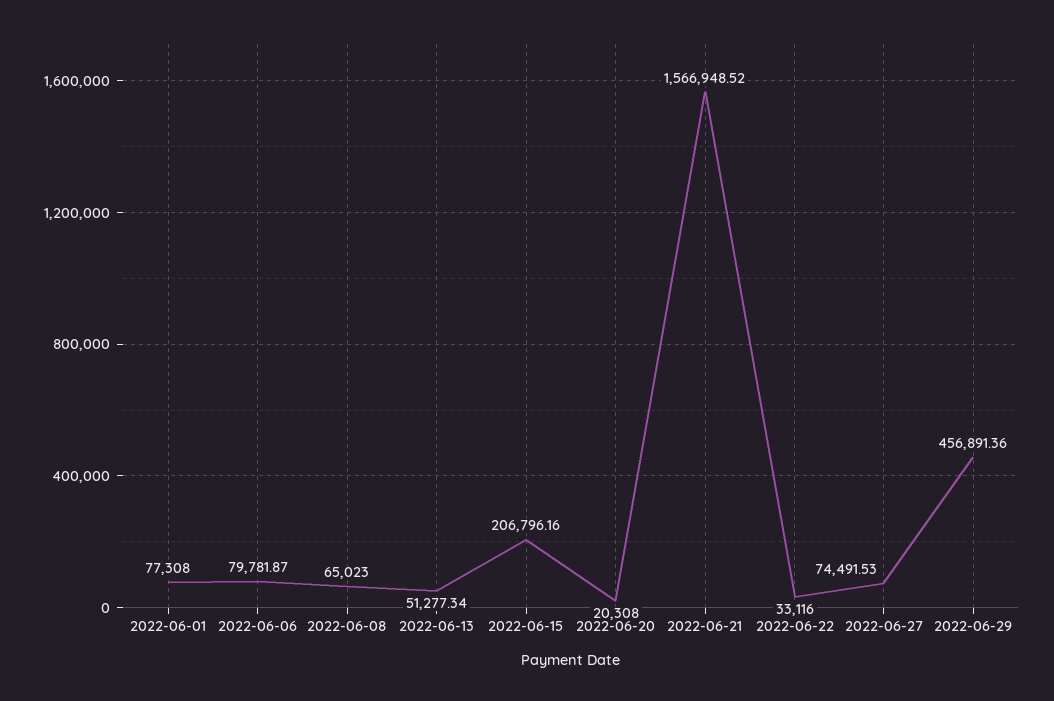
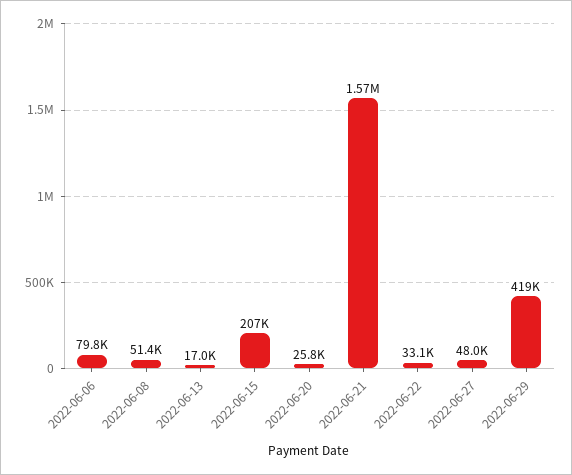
  {
-   "2022-06-01": 77308,
    "2022-06-06": 79781.87,
-   "2022-06-08": 65023,
+   "2022-06-08": 51400,
-   "2022-06-13": 51277.34,
+   "2022-06-13": 17000,
    "2022-06-15": 206796.16,
-   "2022-06-20": 20308,
+   "2022-06-20": 25800,
    "2022-06-21": 1566948.52,
    "2022-06-22": 33116,
-   "2022-06-27": 74491.53,
+   "2022-06-27": 48000,
-   "2022-06-29": 456891.36
+   "2022-06-29": 419000
  }

